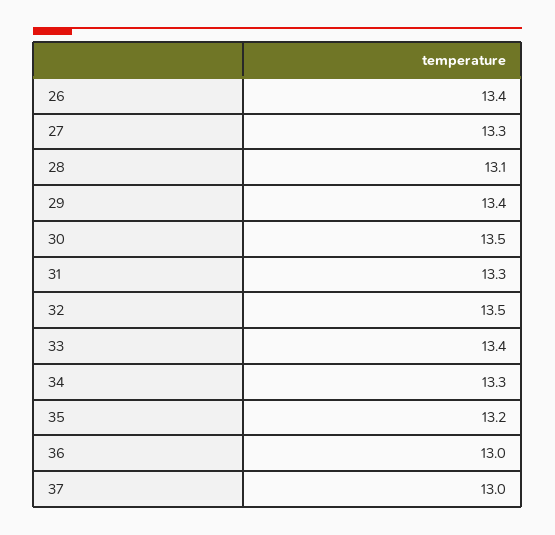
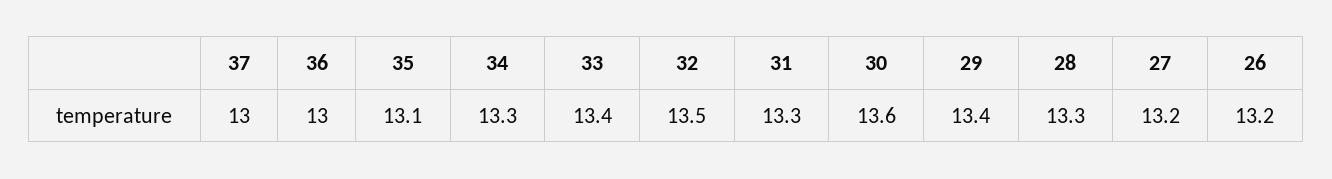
  {
-   "26": 13.4,
+   "26": 13.2,
-   "27": 13.3,
+   "27": 13.2,
-   "28": 13.1,
+   "28": 13.3,
    "29": 13.4,
-   "30": 13.5,
+   "30": 13.6,
    "31": 13.3,
    "32": 13.5,
    "33": 13.4,
    "34": 13.3,
-   "35": 13.2,
+   "35": 13.1,
    "36": 13,
    "37": 13
  }

